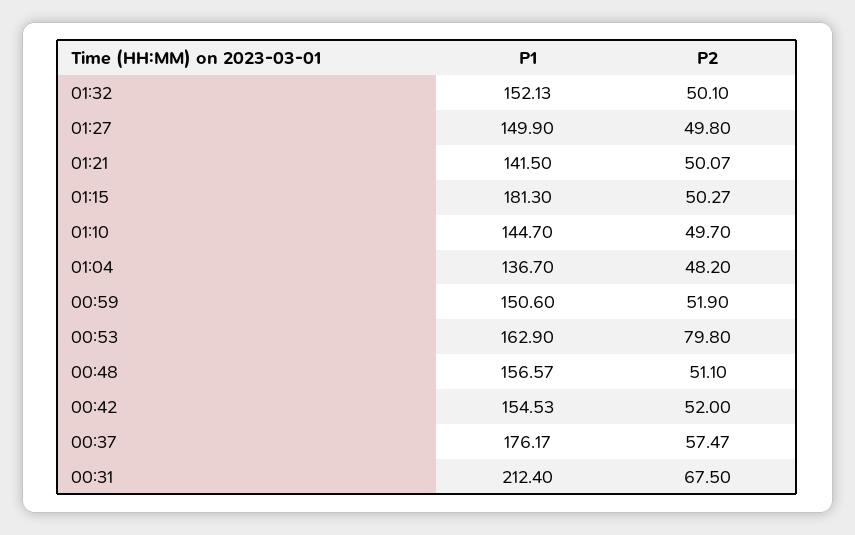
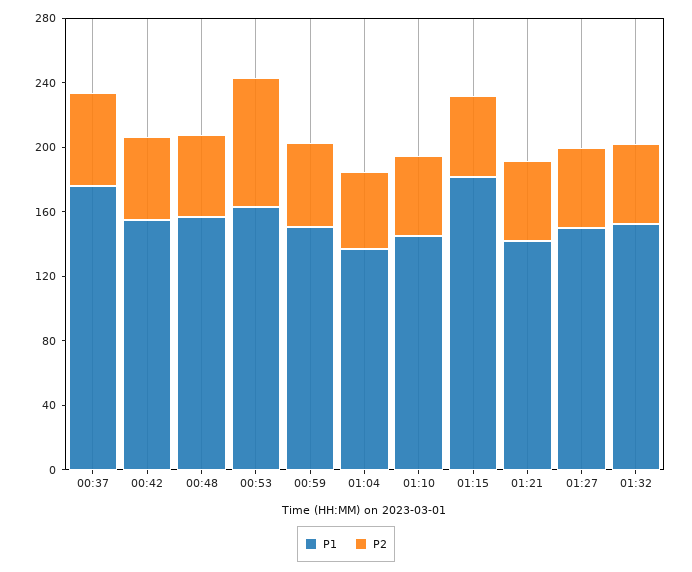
  {
    "P1": {
      "01:32": 152.13,
      "01:27": 149.9,
      "01:21": 141.5,
      "01:15": 181.3,
      "01:10": 144.7,
      "01:04": 136.7,
      "00:59": 150.6,
      "00:53": 162.9,
      "00:48": 156.57,
      "00:42": 154.53,
-     "00:37": 176.17,
+     "00:37": 176.17
-     "00:31": 212.4
    },
    "P2": {
      "01:32": 50.1,
      "01:27": 49.8,
      "01:21": 50.07,
      "01:15": 50.27,
      "01:10": 49.7,
      "01:04": 48.2,
      "00:59": 51.9,
      "00:53": 79.8,
      "00:48": 51.1,
      "00:42": 52,
-     "00:37": 57.47,
+     "00:37": 57.47
-     "00:31": 67.5
    }
  }

